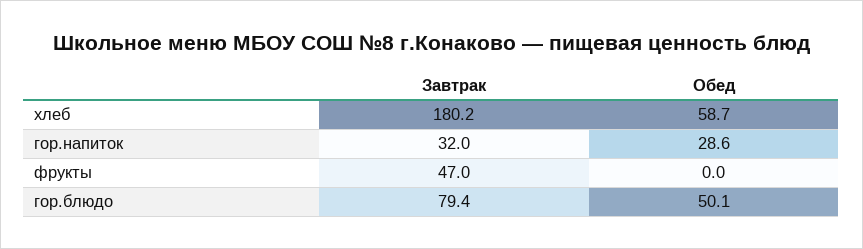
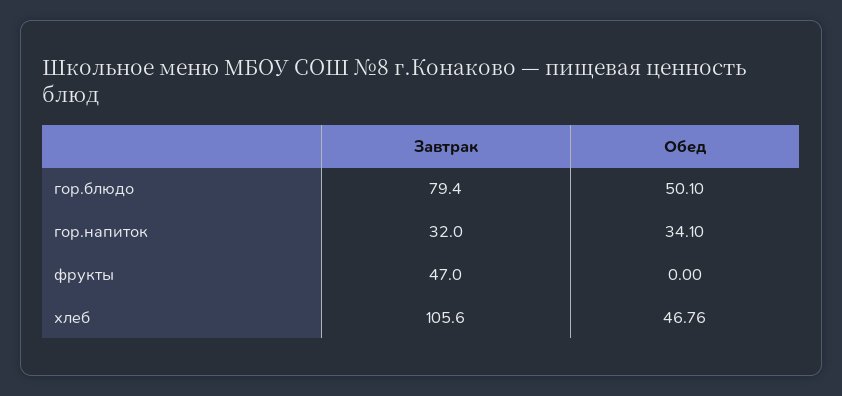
  {
    "Завтрак": {
-     "хлеб": 180.2,
+     "хлеб": 105.6,
      "гор.напиток": 32,
      "фрукты": 47,
      "гор.блюдо": 79.4
    },
    "Обед": {
-     "хлеб": 58.7,
+     "хлеб": 46.76,
-     "гор.напиток": 28.6,
+     "гор.напиток": 34.1,
      "фрукты": 0,
      "гор.блюдо": 50.1
    }
  }

